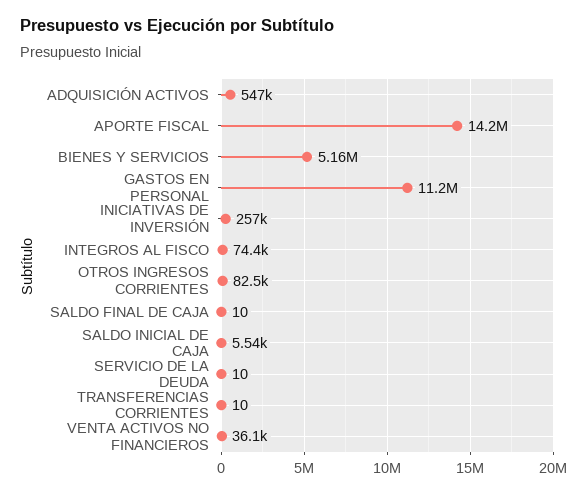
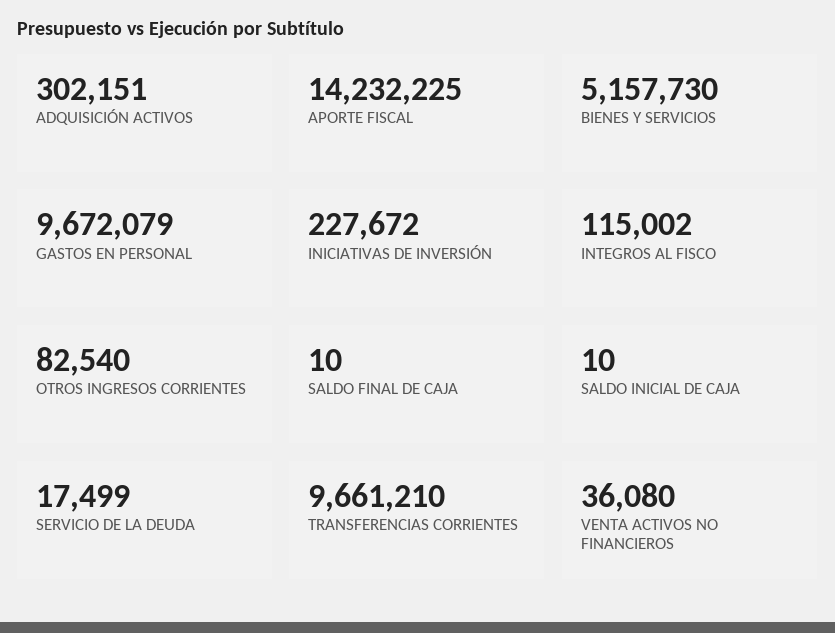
  {
-   "ADQUISICIÓN ACTIVOS": 547000,
+   "ADQUISICIÓN ACTIVOS": 302151,
    "APORTE FISCAL": 14232225,
    "BIENES Y SERVICIOS": 5157730,
-   "GASTOS EN PERSONAL": 11200000,
+   "GASTOS EN PERSONAL": 9672079,
-   "INICIATIVAS DE INVERSIÓN": 257000,
+   "INICIATIVAS DE INVERSIÓN": 227672,
-   "INTEGROS AL FISCO": 74400,
+   "INTEGROS AL FISCO": 115002,
    "OTROS INGRESOS CORRIENTES": 82540,
    "SALDO FINAL DE CAJA": 10,
-   "SALDO INICIAL DE CAJA": 5540,
+   "SALDO INICIAL DE CAJA": 10,
-   "SERVICIO DE LA DEUDA": 10,
+   "SERVICIO DE LA DEUDA": 17499,
-   "TRANSFERENCIAS CORRIENTES": 10,
+   "TRANSFERENCIAS CORRIENTES": 9661210,
    "VENTA ACTIVOS NO FINANCIEROS": 36080
  }

